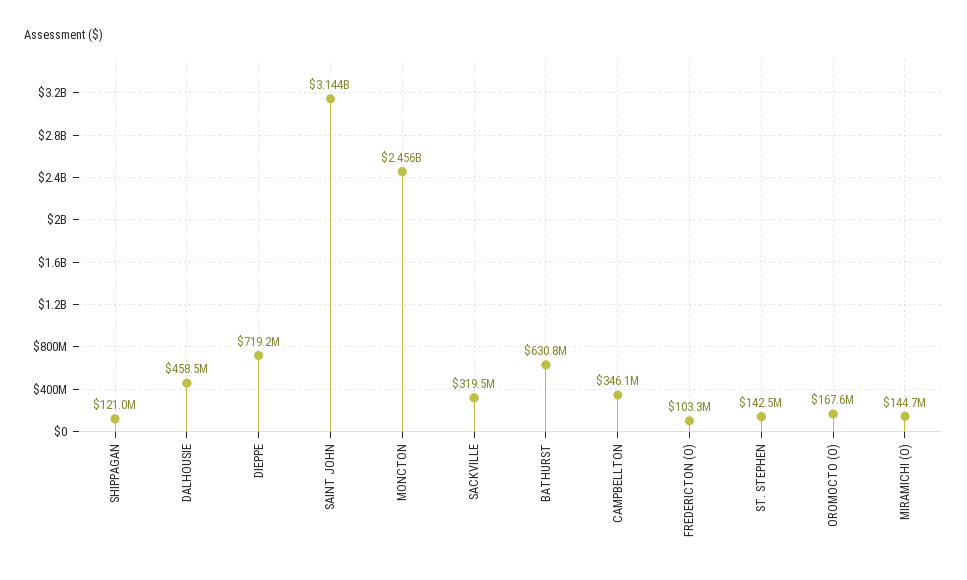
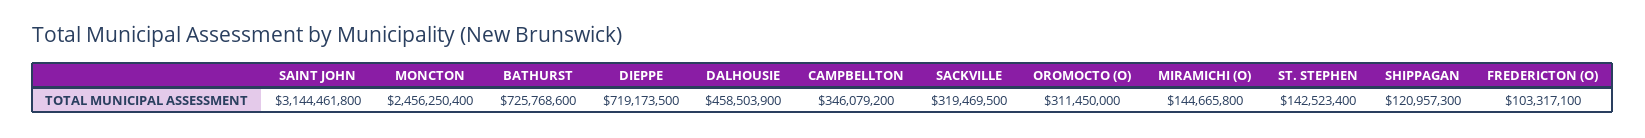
  {
    "SHIPPAGAN": 120957300,
    "DALHOUSIE": 458503900,
    "DIEPPE": 719173500,
    "SAINT JOHN": 3144461800,
    "MONCTON": 2456250400,
    "SACKVILLE": 319469500,
-   "BATHURST": 630800000,
+   "BATHURST": 725768600,
    "CAMPBELLTON": 346079200,
    "FREDERICTON (O)": 103317100,
    "ST. STEPHEN": 142523400,
-   "OROMOCTO (O)": 167600000,
+   "OROMOCTO (O)": 311450000,
    "MIRAMICHI (O)": 144665800
  }

